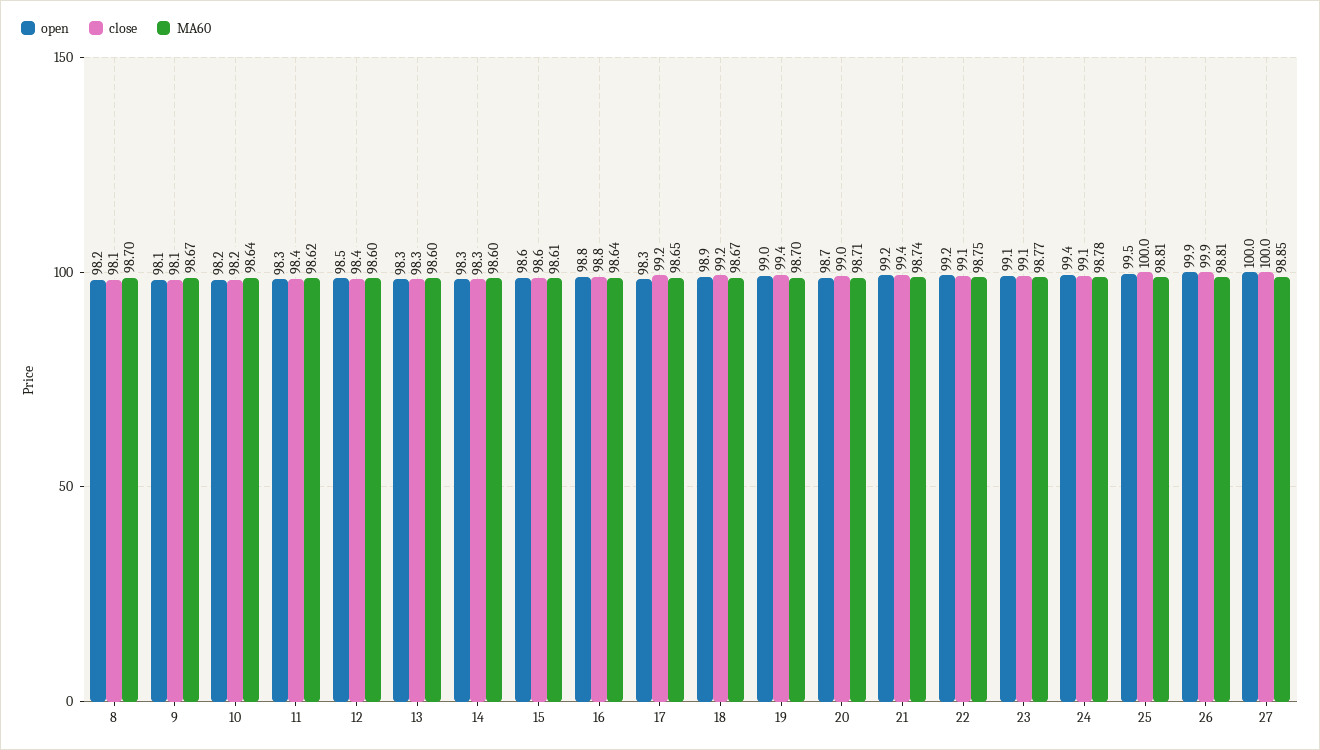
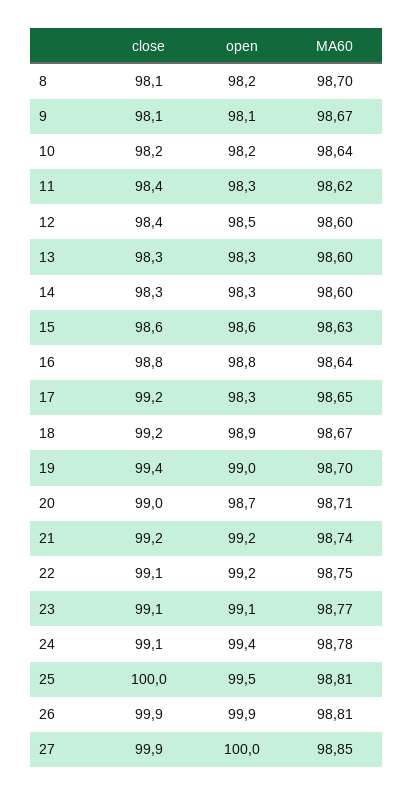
  {
    "open": {
      "8": 98.2,
      "9": 98.1,
      "10": 98.2,
      "11": 98.3,
      "12": 98.5,
      "13": 98.3,
      "14": 98.3,
      "15": 98.6,
      "16": 98.8,
      "17": 98.3,
      "18": 98.9,
      "19": 99,
      "20": 98.7,
      "21": 99.2,
      "22": 99.2,
      "23": 99.1,
      "24": 99.4,
      "25": 99.5,
      "26": 99.9,
      "27": 100
    },
    "close": {
      "8": 98.1,
      "9": 98.1,
      "10": 98.2,
      "11": 98.4,
      "12": 98.4,
      "13": 98.3,
      "14": 98.3,
      "15": 98.6,
      "16": 98.8,
      "17": 99.2,
      "18": 99.2,
      "19": 99.4,
      "20": 99,
-     "21": 99.4,
+     "21": 99.2,
      "22": 99.1,
      "23": 99.1,
      "24": 99.1,
      "25": 100,
      "26": 99.9,
-     "27": 100
+     "27": 99.9
    },
    "MA60": {
      "8": 98.7,
      "9": 98.67,
      "10": 98.64,
      "11": 98.62,
      "12": 98.6,
      "13": 98.6,
      "14": 98.6,
-     "15": 98.61,
+     "15": 98.63,
      "16": 98.64,
      "17": 98.65,
      "18": 98.67,
      "19": 98.7,
      "20": 98.71,
      "21": 98.74,
      "22": 98.75,
      "23": 98.77,
      "24": 98.78,
      "25": 98.81,
      "26": 98.81,
      "27": 98.85
    }
  }

